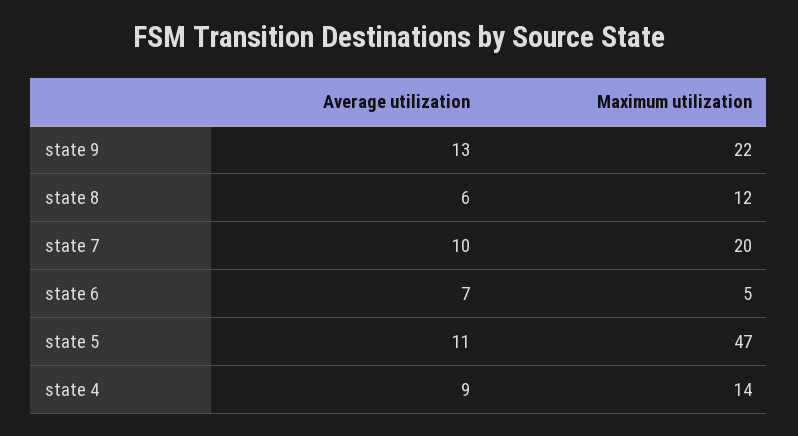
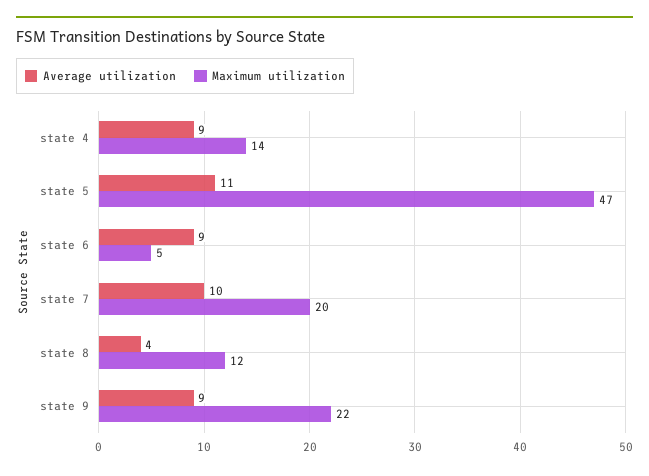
  {
    "Average utilization": {
-     "state 9": 13,
+     "state 9": 9,
-     "state 8": 6,
+     "state 8": 4,
      "state 7": 10,
-     "state 6": 7,
+     "state 6": 9,
      "state 5": 11,
      "state 4": 9
    },
    "Maximum utilization": {
      "state 9": 22,
      "state 8": 12,
      "state 7": 20,
      "state 6": 5,
      "state 5": 47,
      "state 4": 14
    }
  }

